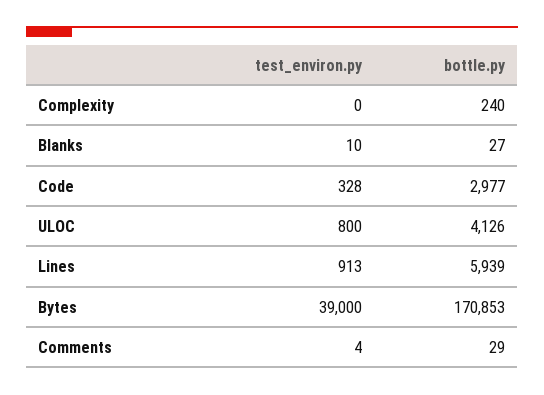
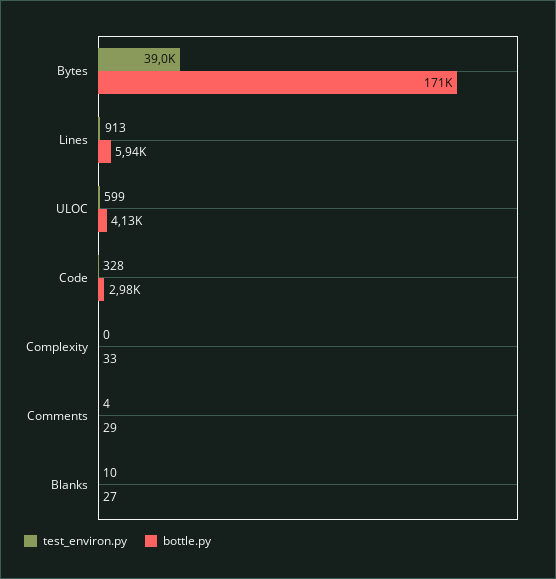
  {
    "test_environ.py": {
      "Complexity": 0,
      "Blanks": 10,
      "Code": 328,
-     "ULOC": 800,
+     "ULOC": 599,
      "Lines": 913,
      "Bytes": 39000,
      "Comments": 4
    },
    "bottle.py": {
-     "Complexity": 240,
+     "Complexity": 33,
      "Blanks": 27,
      "Code": 2977,
      "ULOC": 4126,
      "Lines": 5939,
      "Bytes": 170853,
      "Comments": 29
    }
  }

